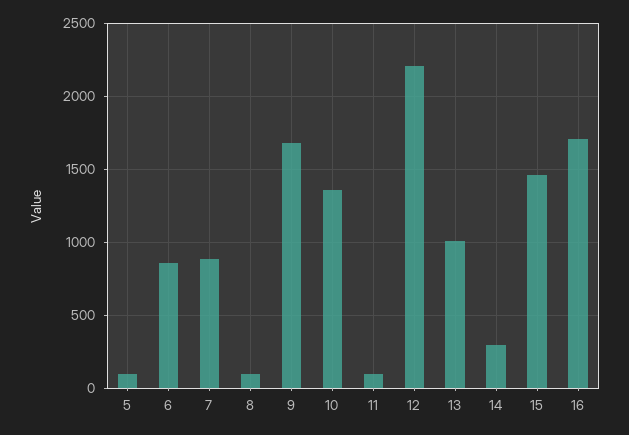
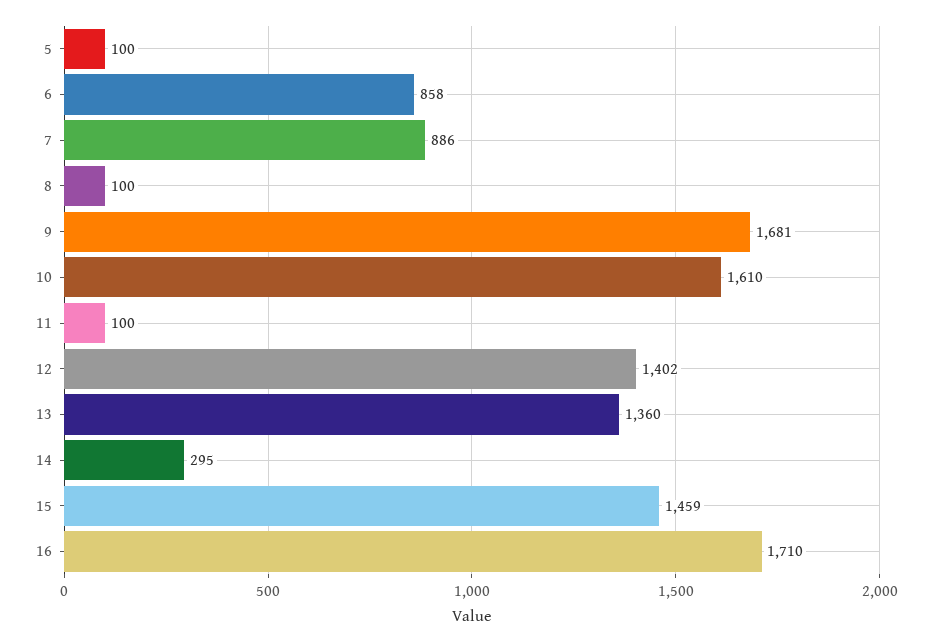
  {
    "5": 100,
    "6": 858,
    "7": 886,
    "8": 100,
    "9": 1681,
-   "10": 1350,
+   "10": 1610,
    "11": 100,
-   "12": 2200,
+   "12": 1402,
-   "13": 1000,
+   "13": 1360,
    "14": 295,
    "15": 1459,
    "16": 1710
  }

